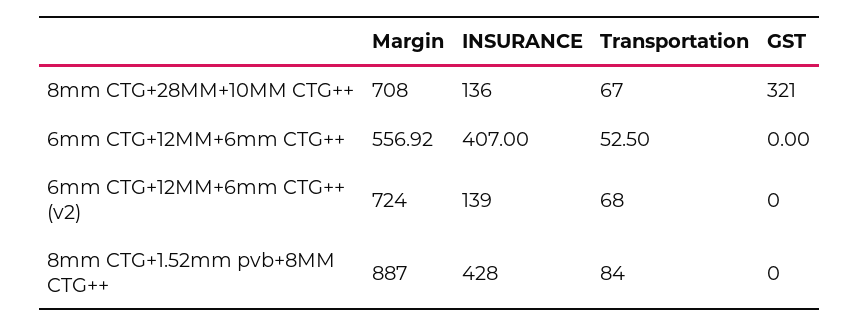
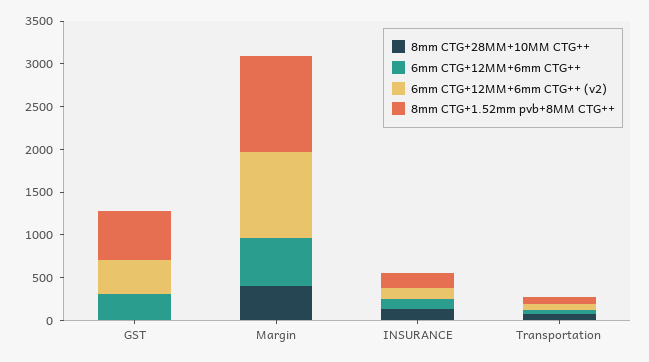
  {
    "8mm CTG+28MM+10MM CTG++": {
-     "Margin": 708,
+     "Margin": 400,
      "INSURANCE": 136,
      "Transportation": 67,
-     "GST": 321
+     "GST": 0
    },
    "6mm CTG+12MM+6mm CTG++": {
      "Margin": 556.92,
-     "INSURANCE": 407,
+     "INSURANCE": 100,
      "Transportation": 52.5,
-     "GST": 0
+     "GST": 300
    },
    "6mm CTG+12MM+6mm CTG++ (v2)": {
-     "Margin": 724,
+     "Margin": 1000,
      "INSURANCE": 139,
      "Transportation": 68,
-     "GST": 0
+     "GST": 400
    },
    "8mm CTG+1.52mm pvb+8MM CTG++": {
-     "Margin": 887,
+     "Margin": 1100,
-     "INSURANCE": 428,
+     "INSURANCE": 200,
      "Transportation": 84,
-     "GST": 0
+     "GST": 600
    }
  }

